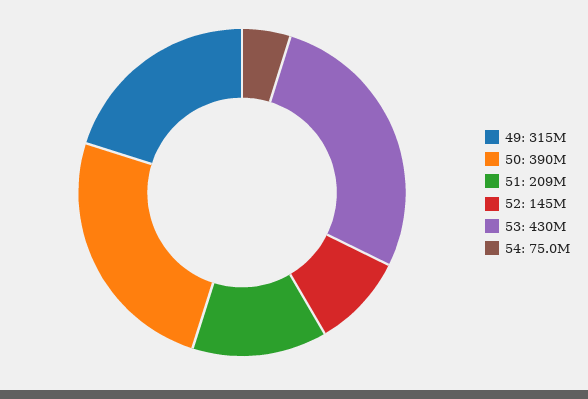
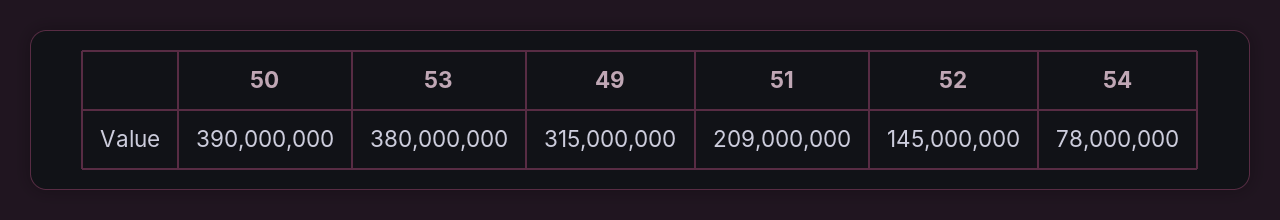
  {
    "49": 315000000,
    "50": 390000000,
    "51": 209000000,
    "52": 145000000,
-   "53": 430000000,
+   "53": 380000000,
-   "54": 75000000
+   "54": 78000000
  }

